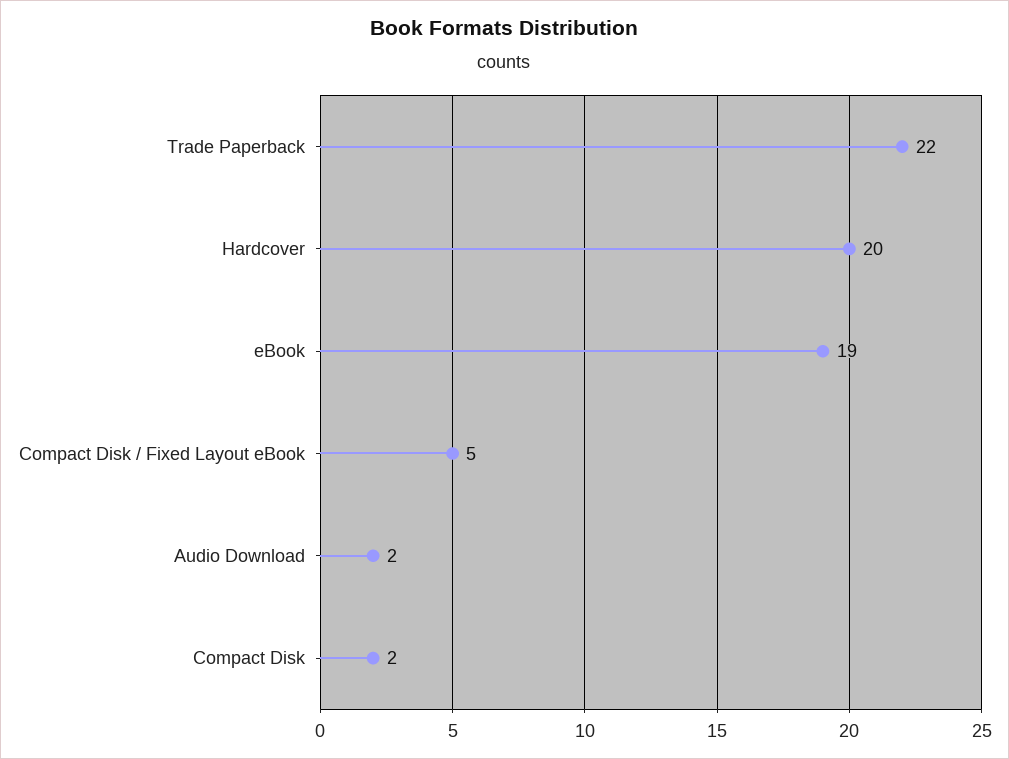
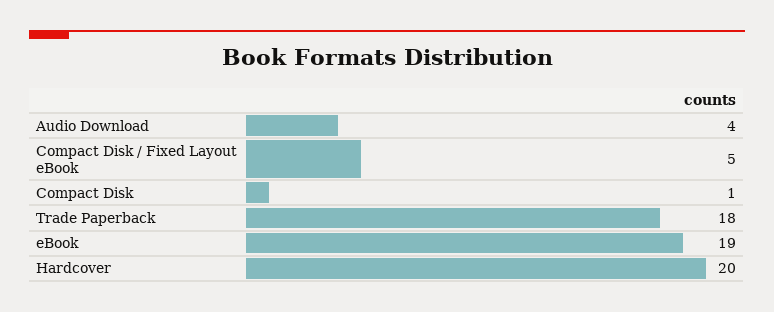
  {
-   "Trade Paperback": 22,
+   "Trade Paperback": 18,
    "Hardcover": 20,
    "eBook": 19,
    "Compact Disk / Fixed Layout eBook": 5,
-   "Audio Download": 2,
+   "Audio Download": 4,
-   "Compact Disk": 2
+   "Compact Disk": 1
  }

